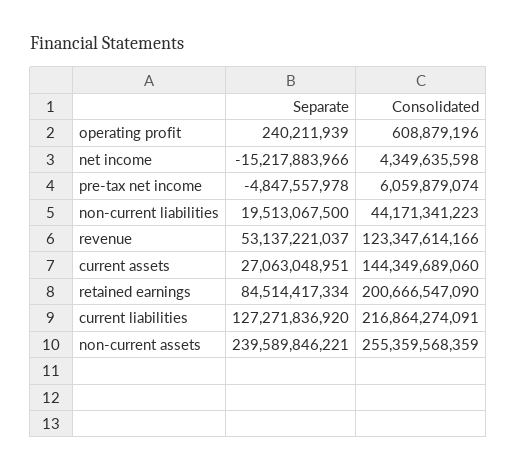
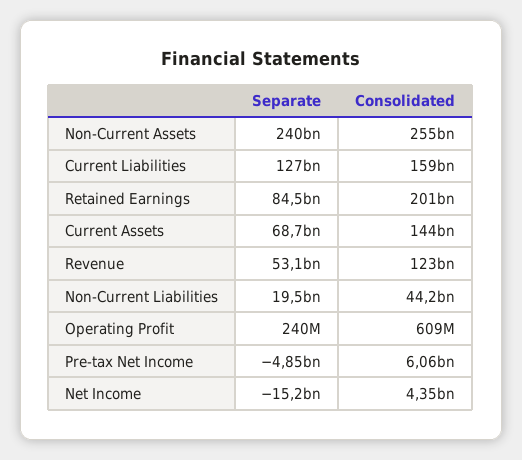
  {
    "Separate": {
      "operating profit": 240211939,
      "net income": -15217883966,
      "pre-tax net income": -4847557978,
      "non-current liabilities": 19513067500,
      "revenue": 53137221037,
-     "current assets": 27063048951,
+     "current assets": 68700000000,
      "retained earnings": 84514417334,
      "current liabilities": 127271836920,
      "non-current assets": 239589846221
    },
    "Consolidated": {
      "operating profit": 608879196,
      "net income": 4349635598,
      "pre-tax net income": 6059879074,
      "non-current liabilities": 44171341223,
      "revenue": 123347614166,
      "current assets": 144349689060,
      "retained earnings": 200666547090,
-     "current liabilities": 216864274091,
+     "current liabilities": 159000000000,
      "non-current assets": 255359568359
    }
  }

